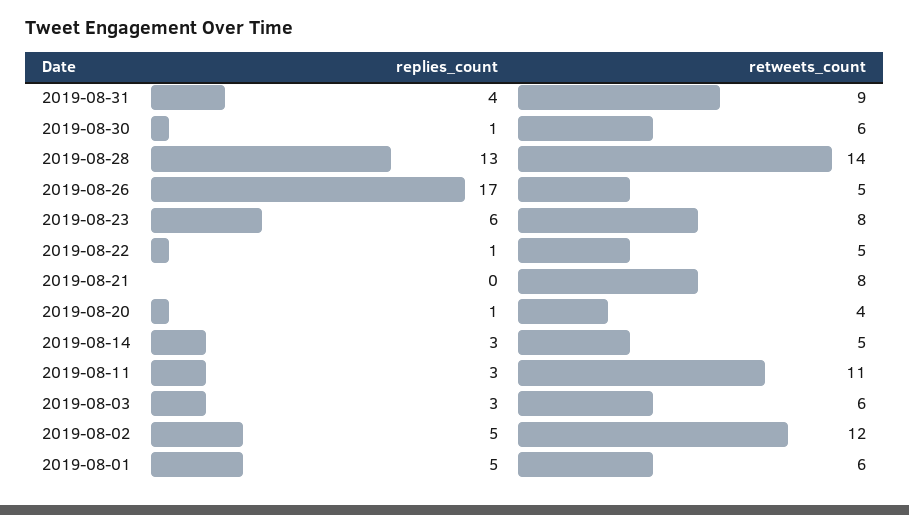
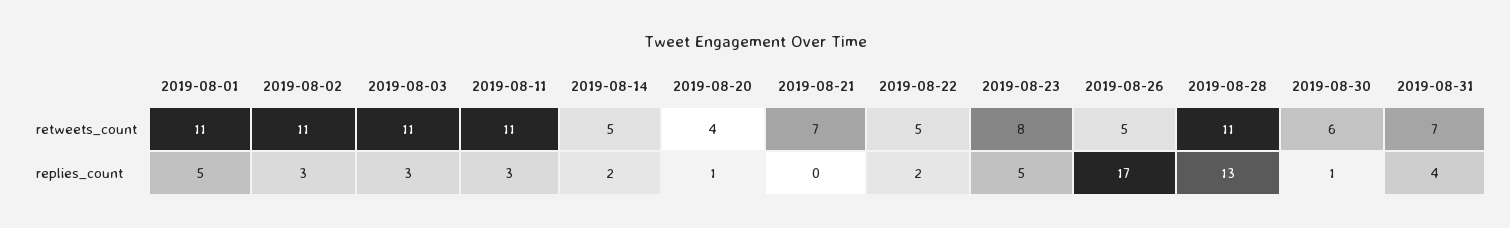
  {
    "replies_count": {
      "2019-08-31": 4,
      "2019-08-30": 1,
      "2019-08-28": 13,
      "2019-08-26": 17,
-     "2019-08-23": 6,
+     "2019-08-23": 5,
-     "2019-08-22": 1,
+     "2019-08-22": 2,
      "2019-08-21": 0,
      "2019-08-20": 1,
-     "2019-08-14": 3,
+     "2019-08-14": 2,
      "2019-08-11": 3,
      "2019-08-03": 3,
-     "2019-08-02": 5,
+     "2019-08-02": 3,
      "2019-08-01": 5
    },
    "retweets_count": {
-     "2019-08-31": 9,
+     "2019-08-31": 7,
      "2019-08-30": 6,
-     "2019-08-28": 14,
+     "2019-08-28": 11,
      "2019-08-26": 5,
      "2019-08-23": 8,
      "2019-08-22": 5,
-     "2019-08-21": 8,
+     "2019-08-21": 7,
      "2019-08-20": 4,
      "2019-08-14": 5,
      "2019-08-11": 11,
-     "2019-08-03": 6,
+     "2019-08-03": 11,
-     "2019-08-02": 12,
+     "2019-08-02": 11,
-     "2019-08-01": 6
+     "2019-08-01": 11
    }
  }

